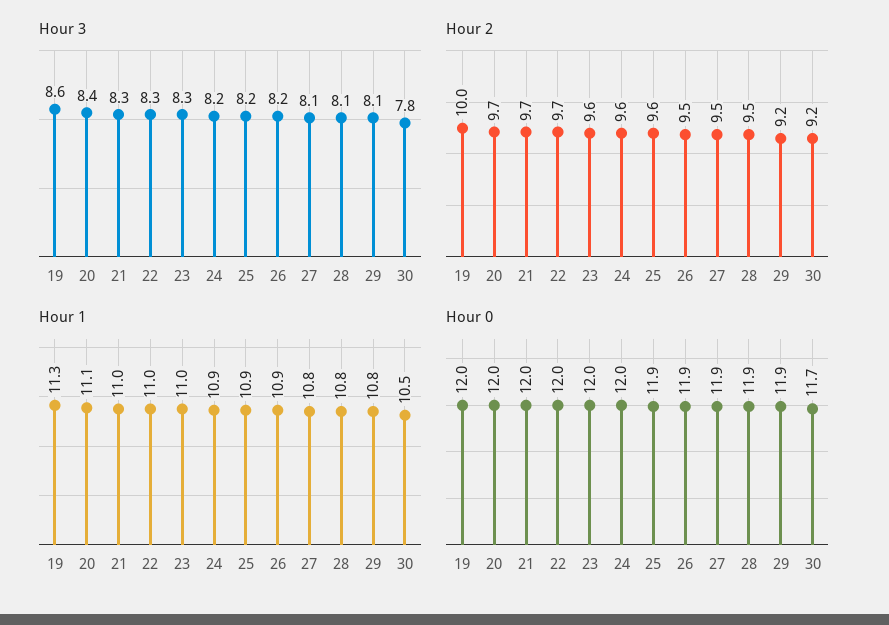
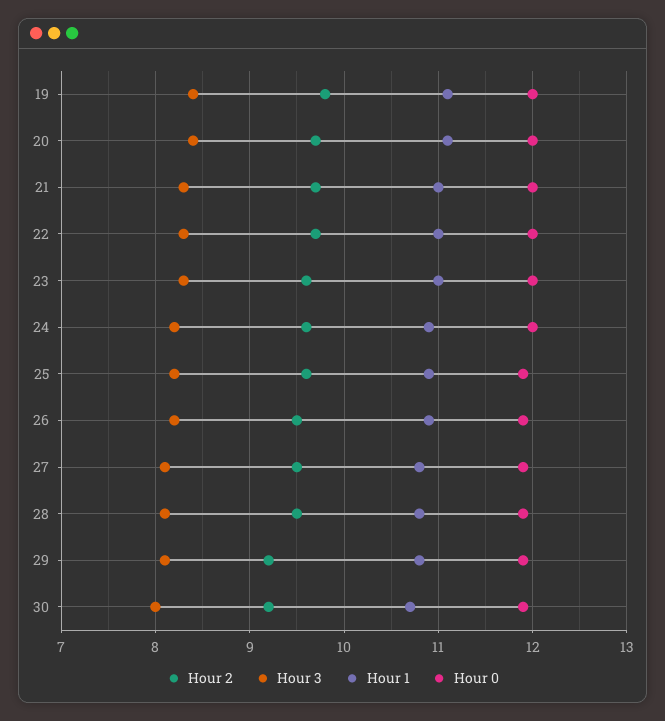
  {
    "Hour 3": {
-     "19": 8.6,
+     "19": 8.4,
      "20": 8.4,
      "21": 8.3,
      "22": 8.3,
      "23": 8.3,
      "24": 8.2,
      "25": 8.2,
      "26": 8.2,
      "27": 8.1,
      "28": 8.1,
      "29": 8.1,
-     "30": 7.8
+     "30": 8
    },
    "Hour 2": {
-     "19": 10,
+     "19": 9.8,
      "20": 9.7,
      "21": 9.7,
      "22": 9.7,
      "23": 9.6,
      "24": 9.6,
      "25": 9.6,
      "26": 9.5,
      "27": 9.5,
      "28": 9.5,
      "29": 9.2,
      "30": 9.2
    },
    "Hour 1": {
-     "19": 11.3,
+     "19": 11.1,
      "20": 11.1,
      "21": 11,
      "22": 11,
      "23": 11,
      "24": 10.9,
      "25": 10.9,
      "26": 10.9,
      "27": 10.8,
      "28": 10.8,
      "29": 10.8,
-     "30": 10.5
+     "30": 10.7
    },
    "Hour 0": {
      "19": 12,
      "20": 12,
      "21": 12,
      "22": 12,
      "23": 12,
      "24": 12,
      "25": 11.9,
      "26": 11.9,
      "27": 11.9,
      "28": 11.9,
      "29": 11.9,
-     "30": 11.7
+     "30": 11.9
    }
  }

